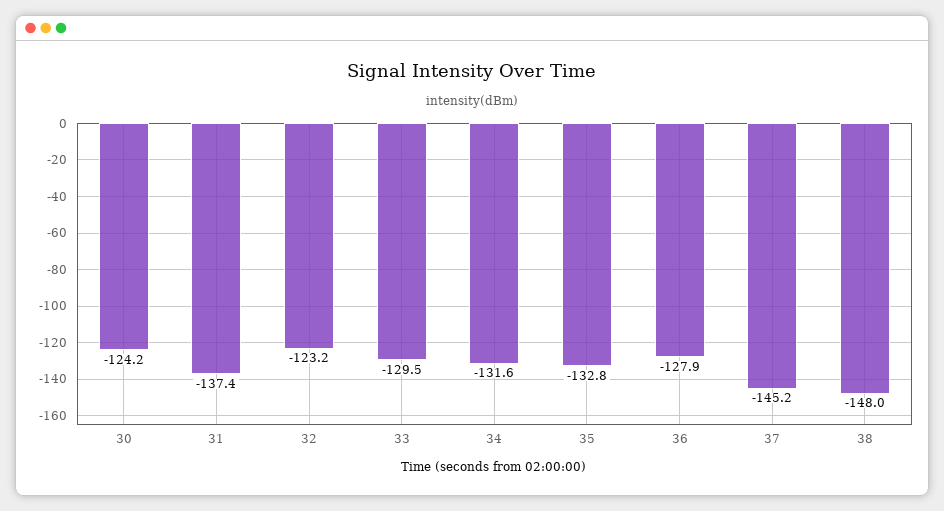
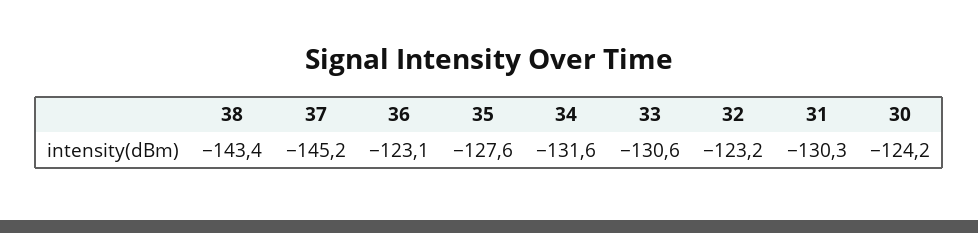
  {
    "30": -124.2,
-   "31": -137.4,
+   "31": -130.3,
    "32": -123.2,
-   "33": -129.5,
+   "33": -130.6,
    "34": -131.6,
-   "35": -132.8,
+   "35": -127.6,
-   "36": -127.9,
+   "36": -123.1,
    "37": -145.2,
-   "38": -148
+   "38": -143.4
  }

